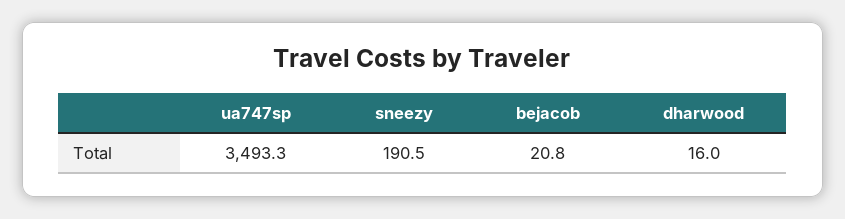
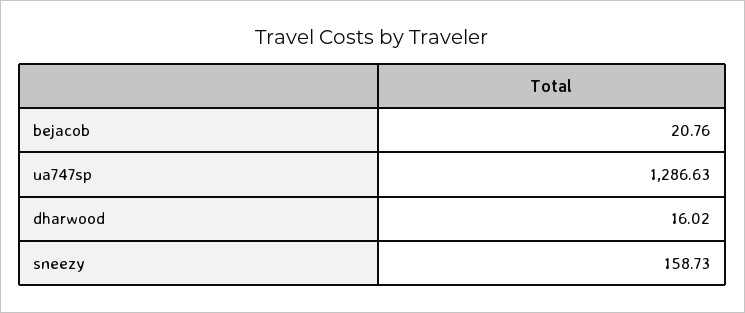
  {
-   "ua747sp": 3493.3,
+   "ua747sp": 1286.63,
-   "sneezy": 190.5,
+   "sneezy": 158.73,
    "bejacob": 20.76,
    "dharwood": 16.02
  }

